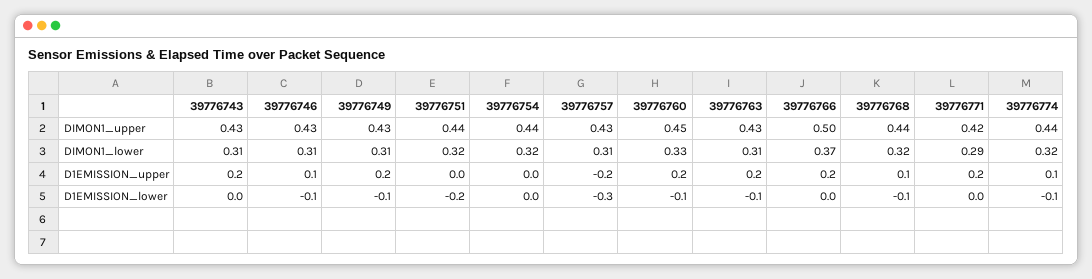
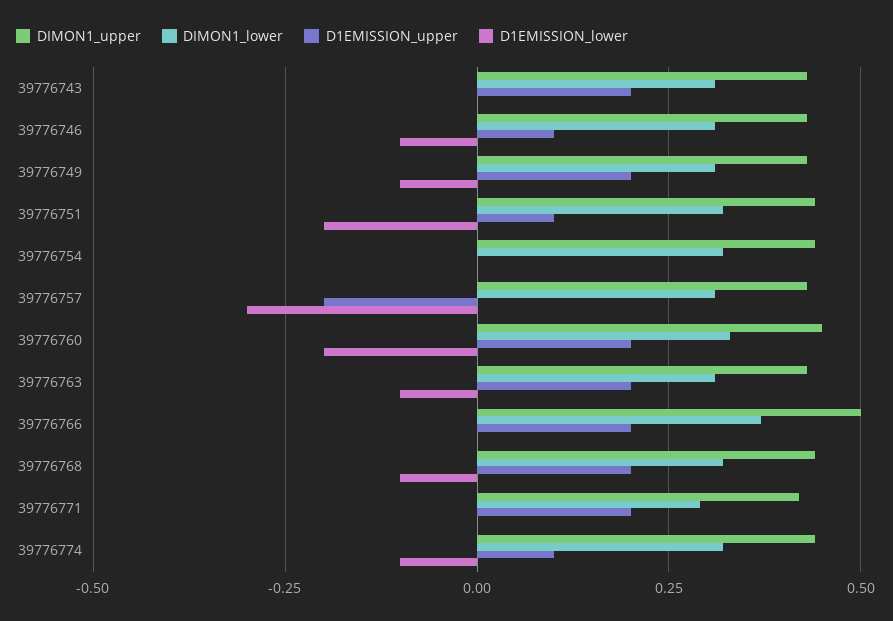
  {
    "DIMON1_upper": {
      "39776743": 0.43,
      "39776746": 0.43,
      "39776749": 0.43,
      "39776751": 0.44,
      "39776754": 0.44,
      "39776757": 0.43,
      "39776760": 0.45,
      "39776763": 0.43,
      "39776766": 0.5,
      "39776768": 0.44,
      "39776771": 0.42,
      "39776774": 0.44
    },
    "DIMON1_lower": {
      "39776743": 0.31,
      "39776746": 0.31,
      "39776749": 0.31,
      "39776751": 0.32,
      "39776754": 0.32,
      "39776757": 0.31,
      "39776760": 0.33,
      "39776763": 0.31,
      "39776766": 0.37,
      "39776768": 0.32,
      "39776771": 0.29,
      "39776774": 0.32
    },
    "D1EMISSION_upper": {
      "39776743": 0.2,
      "39776746": 0.1,
      "39776749": 0.2,
-     "39776751": 0,
+     "39776751": 0.1,
      "39776754": 0,
      "39776757": -0.2,
      "39776760": 0.2,
      "39776763": 0.2,
      "39776766": 0.2,
-     "39776768": 0.1,
+     "39776768": 0.2,
      "39776771": 0.2,
      "39776774": 0.1
    },
    "D1EMISSION_lower": {
      "39776743": 0,
      "39776746": -0.1,
      "39776749": -0.1,
      "39776751": -0.2,
      "39776754": 0,
      "39776757": -0.3,
-     "39776760": -0.1,
+     "39776760": -0.2,
      "39776763": -0.1,
      "39776766": 0,
      "39776768": -0.1,
      "39776771": 0,
      "39776774": -0.1
    }
  }

